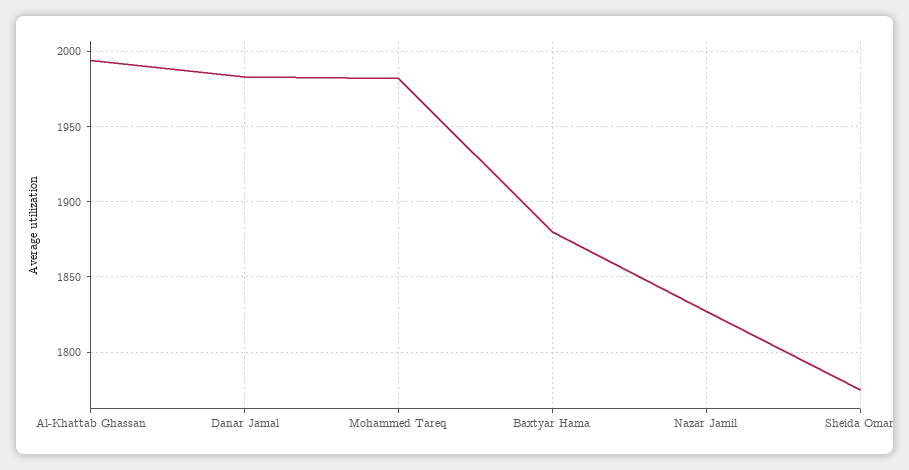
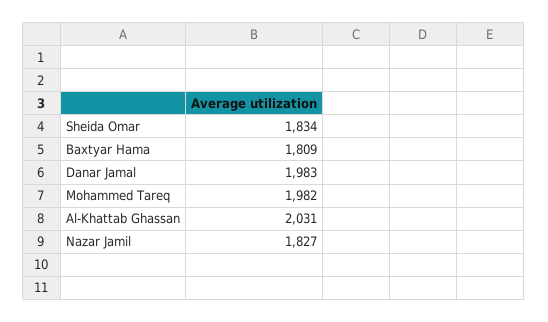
  {
-   "Al-Khattab Ghassan": 1995,
+   "Al-Khattab Ghassan": 2031,
    "Danar Jamal": 1983,
    "Mohammed Tareq": 1982,
-   "Baxtyar Hama": 1880,
+   "Baxtyar Hama": 1809,
    "Nazar Jamil": 1827,
-   "Sheida Omar": 1775
+   "Sheida Omar": 1834
  }

